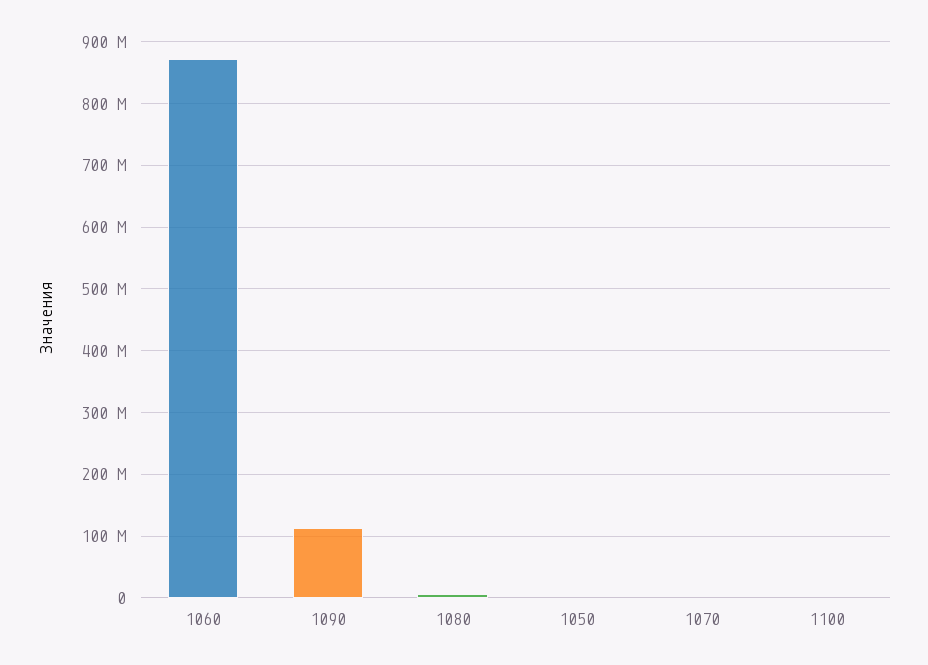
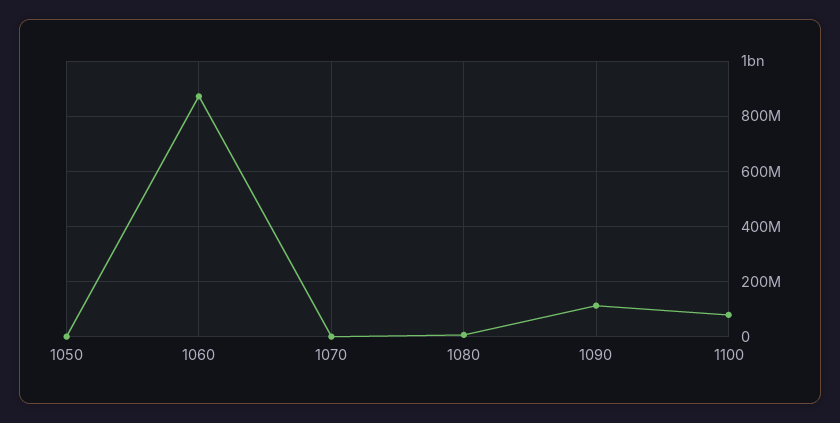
  {
    "1060": 870000000,
    "1090": 110000000,
    "1080": 10000000,
    "1050": 0,
    "1070": 0,
-   "1100": 0
+   "1100": 75000000
  }

